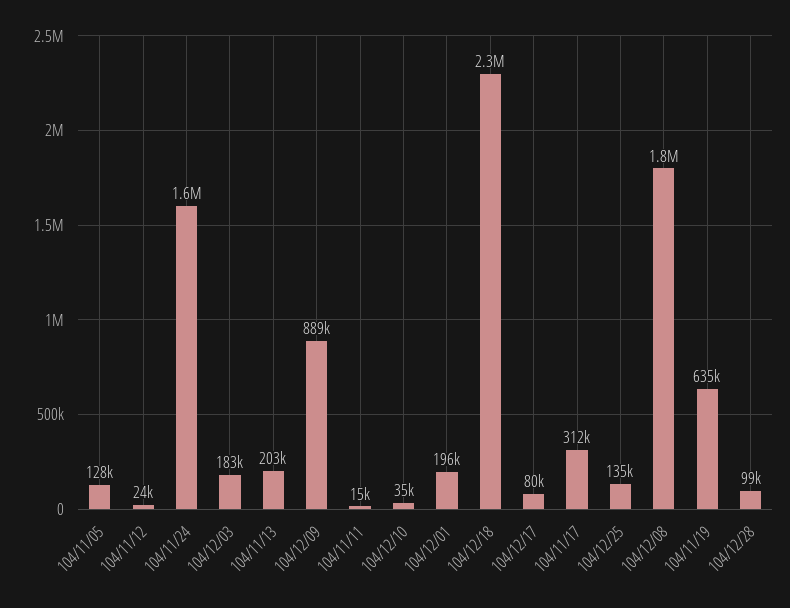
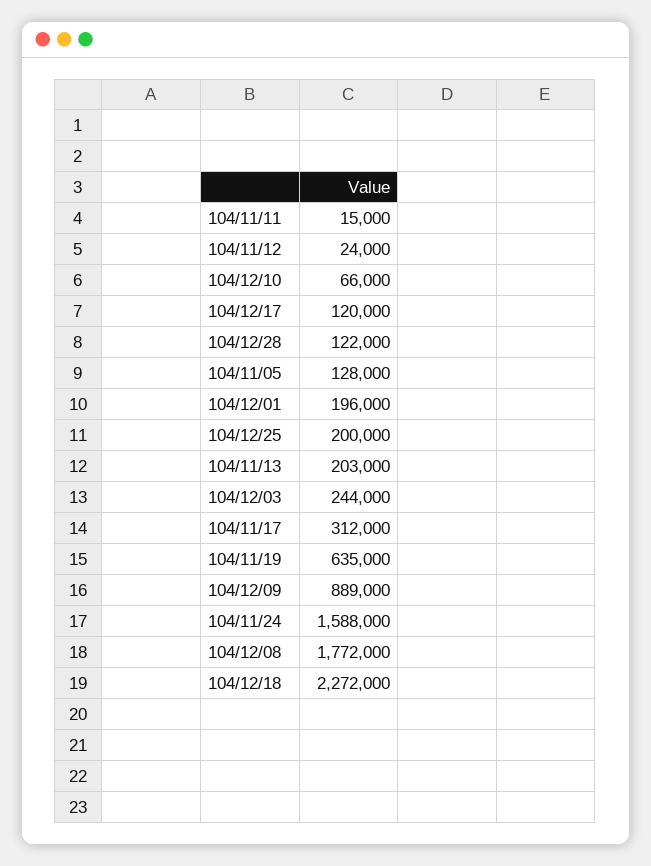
  {
    "104/11/05": 128000,
    "104/11/12": 24000,
    "104/11/24": 1588000,
-   "104/12/03": 183000,
+   "104/12/03": 244000,
    "104/11/13": 203000,
    "104/12/09": 889000,
    "104/11/11": 15000,
-   "104/12/10": 35000,
+   "104/12/10": 66000,
    "104/12/01": 196000,
    "104/12/18": 2272000,
-   "104/12/17": 80000,
+   "104/12/17": 120000,
    "104/11/17": 312000,
-   "104/12/25": 135000,
+   "104/12/25": 200000,
    "104/12/08": 1772000,
    "104/11/19": 635000,
-   "104/12/28": 99000
+   "104/12/28": 122000
  }

